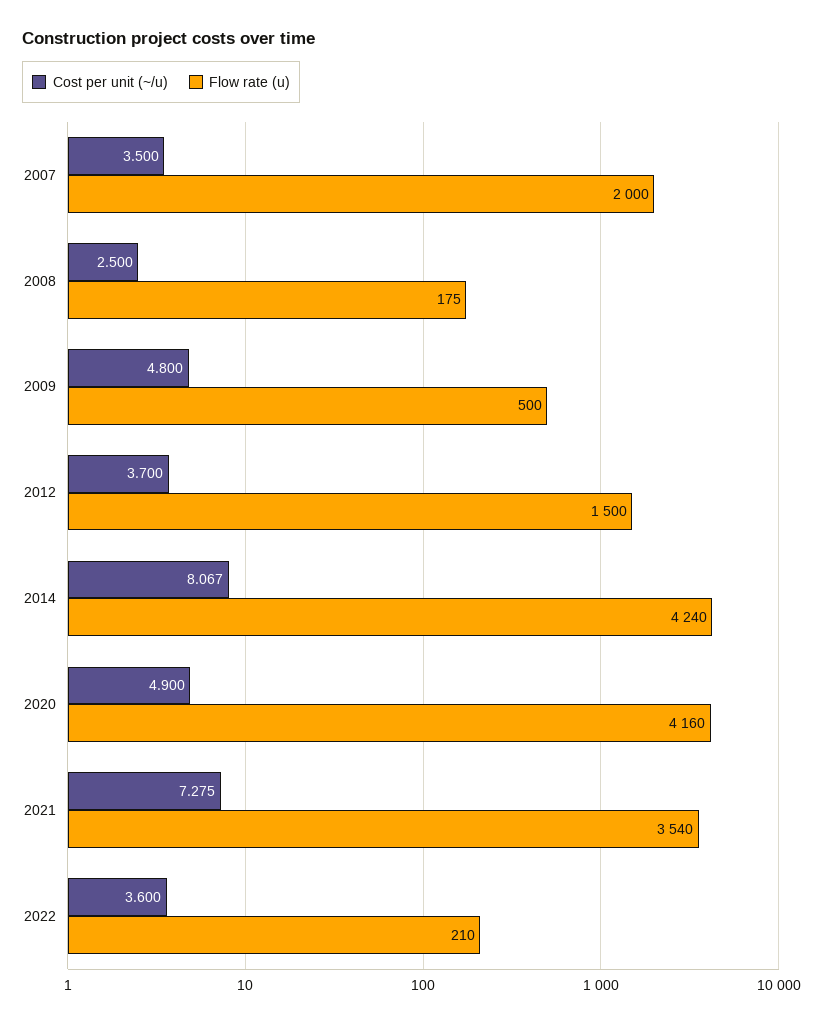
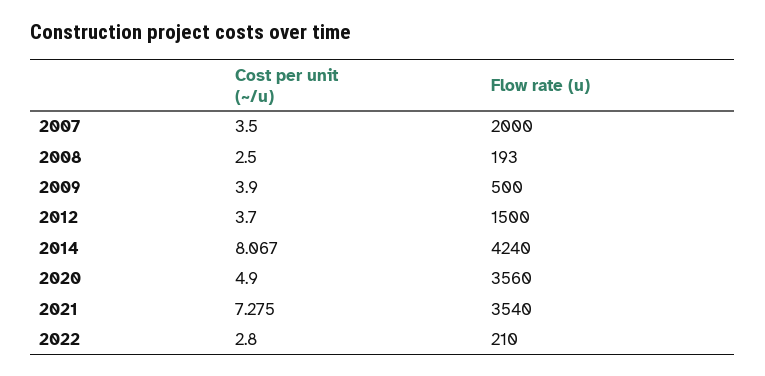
  {
    "Cost per unit (~/u)": {
      "2007": 3.5,
      "2008": 2.5,
-     "2009": 4.8,
+     "2009": 3.9,
      "2012": 3.7,
      "2014": 8.067,
      "2020": 4.9,
      "2021": 7.275,
-     "2022": 3.6
+     "2022": 2.8
    },
    "Flow rate (u)": {
      "2007": 2000,
-     "2008": 175,
+     "2008": 193,
      "2009": 500,
      "2012": 1500,
      "2014": 4240,
-     "2020": 4160,
+     "2020": 3560,
      "2021": 3540,
      "2022": 210
    }
  }

